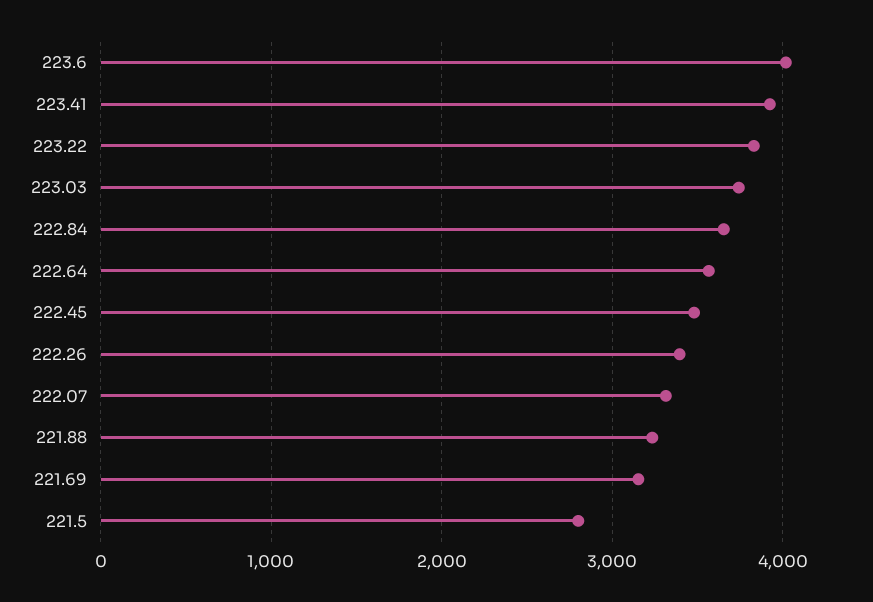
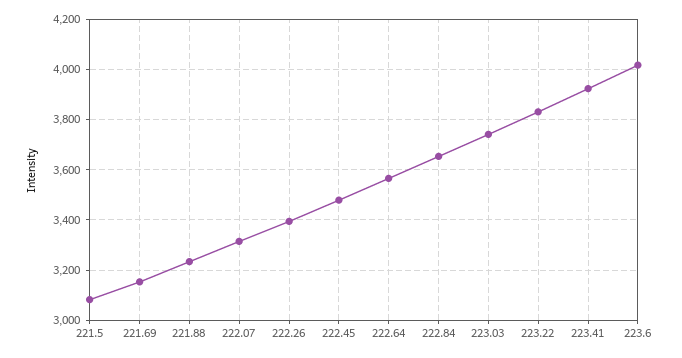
  {
    "223.6": 4025,
    "223.41": 3925,
    "223.22": 3825,
    "223.03": 3750,
    "222.84": 3650,
    "222.64": 3575,
    "222.45": 3475,
    "222.26": 3400,
    "222.07": 3325,
    "221.88": 3225,
    "221.69": 3150,
-   "221.5": 2800
+   "221.5": 3075
  }

